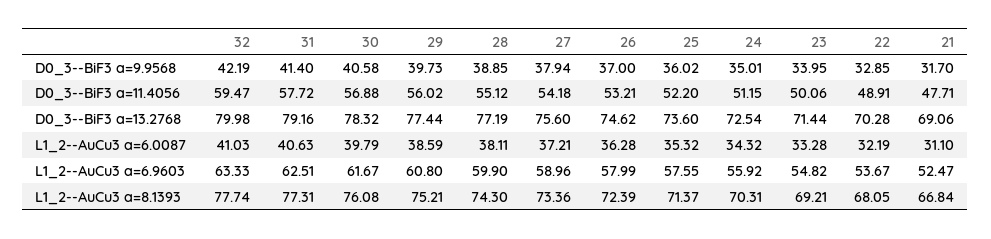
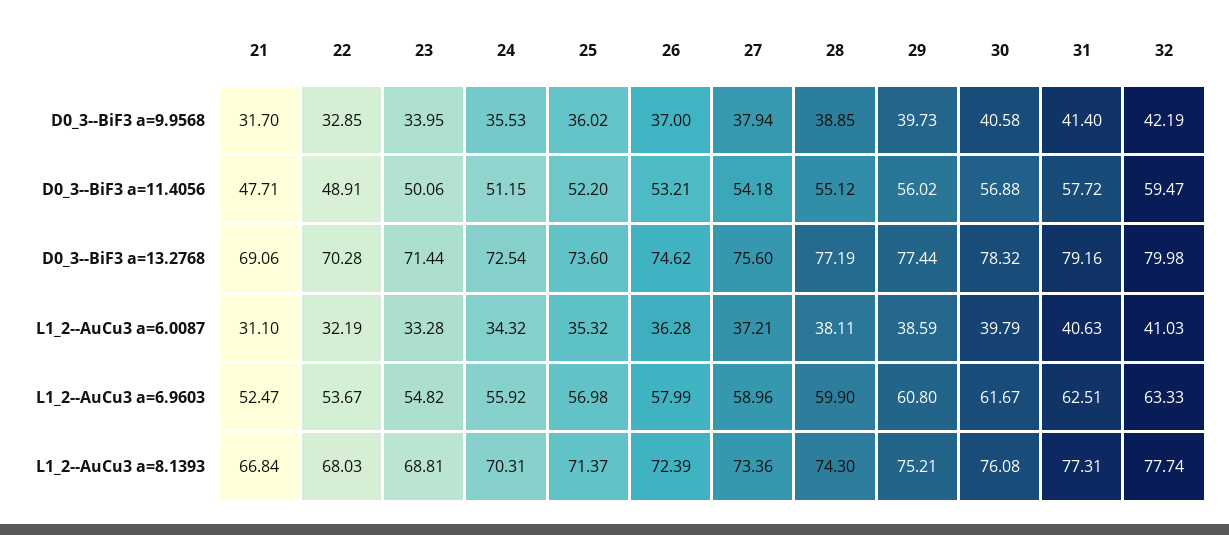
  {
    "32": {
      "D0_3--BiF3 a=9.9568": 42.19,
      "D0_3--BiF3 a=11.4056": 59.47,
      "D0_3--BiF3 a=13.2768": 79.98,
      "L1_2--AuCu3 a=6.0087": 41.03,
      "L1_2--AuCu3 a=6.9603": 63.33,
      "L1_2--AuCu3 a=8.1393": 77.74
    },
    "31": {
      "D0_3--BiF3 a=9.9568": 41.4,
      "D0_3--BiF3 a=11.4056": 57.72,
      "D0_3--BiF3 a=13.2768": 79.16,
      "L1_2--AuCu3 a=6.0087": 40.63,
      "L1_2--AuCu3 a=6.9603": 62.51,
      "L1_2--AuCu3 a=8.1393": 77.31
    },
    "30": {
      "D0_3--BiF3 a=9.9568": 40.58,
      "D0_3--BiF3 a=11.4056": 56.88,
      "D0_3--BiF3 a=13.2768": 78.32,
      "L1_2--AuCu3 a=6.0087": 39.79,
      "L1_2--AuCu3 a=6.9603": 61.67,
      "L1_2--AuCu3 a=8.1393": 76.08
    },
    "29": {
      "D0_3--BiF3 a=9.9568": 39.73,
      "D0_3--BiF3 a=11.4056": 56.02,
      "D0_3--BiF3 a=13.2768": 77.44,
      "L1_2--AuCu3 a=6.0087": 38.59,
      "L1_2--AuCu3 a=6.9603": 60.8,
      "L1_2--AuCu3 a=8.1393": 75.21
    },
    "28": {
      "D0_3--BiF3 a=9.9568": 38.85,
      "D0_3--BiF3 a=11.4056": 55.12,
      "D0_3--BiF3 a=13.2768": 77.19,
      "L1_2--AuCu3 a=6.0087": 38.11,
      "L1_2--AuCu3 a=6.9603": 59.9,
      "L1_2--AuCu3 a=8.1393": 74.3
    },
    "27": {
      "D0_3--BiF3 a=9.9568": 37.94,
      "D0_3--BiF3 a=11.4056": 54.18,
      "D0_3--BiF3 a=13.2768": 75.6,
      "L1_2--AuCu3 a=6.0087": 37.21,
      "L1_2--AuCu3 a=6.9603": 58.96,
      "L1_2--AuCu3 a=8.1393": 73.36
    },
    "26": {
      "D0_3--BiF3 a=9.9568": 37,
      "D0_3--BiF3 a=11.4056": 53.21,
      "D0_3--BiF3 a=13.2768": 74.62,
      "L1_2--AuCu3 a=6.0087": 36.28,
      "L1_2--AuCu3 a=6.9603": 57.99,
      "L1_2--AuCu3 a=8.1393": 72.39
    },
    "25": {
      "D0_3--BiF3 a=9.9568": 36.02,
      "D0_3--BiF3 a=11.4056": 52.2,
      "D0_3--BiF3 a=13.2768": 73.6,
      "L1_2--AuCu3 a=6.0087": 35.32,
-     "L1_2--AuCu3 a=6.9603": 57.55,
+     "L1_2--AuCu3 a=6.9603": 56.98,
      "L1_2--AuCu3 a=8.1393": 71.37
    },
    "24": {
-     "D0_3--BiF3 a=9.9568": 35.01,
+     "D0_3--BiF3 a=9.9568": 35.53,
      "D0_3--BiF3 a=11.4056": 51.15,
      "D0_3--BiF3 a=13.2768": 72.54,
      "L1_2--AuCu3 a=6.0087": 34.32,
      "L1_2--AuCu3 a=6.9603": 55.92,
      "L1_2--AuCu3 a=8.1393": 70.31
    },
    "23": {
      "D0_3--BiF3 a=9.9568": 33.95,
      "D0_3--BiF3 a=11.4056": 50.06,
      "D0_3--BiF3 a=13.2768": 71.44,
      "L1_2--AuCu3 a=6.0087": 33.28,
      "L1_2--AuCu3 a=6.9603": 54.82,
-     "L1_2--AuCu3 a=8.1393": 69.21
+     "L1_2--AuCu3 a=8.1393": 68.81
    },
    "22": {
      "D0_3--BiF3 a=9.9568": 32.85,
      "D0_3--BiF3 a=11.4056": 48.91,
      "D0_3--BiF3 a=13.2768": 70.28,
      "L1_2--AuCu3 a=6.0087": 32.19,
      "L1_2--AuCu3 a=6.9603": 53.67,
-     "L1_2--AuCu3 a=8.1393": 68.05
+     "L1_2--AuCu3 a=8.1393": 68.03
    },
    "21": {
      "D0_3--BiF3 a=9.9568": 31.7,
      "D0_3--BiF3 a=11.4056": 47.71,
      "D0_3--BiF3 a=13.2768": 69.06,
      "L1_2--AuCu3 a=6.0087": 31.1,
      "L1_2--AuCu3 a=6.9603": 52.47,
      "L1_2--AuCu3 a=8.1393": 66.84
    }
  }

